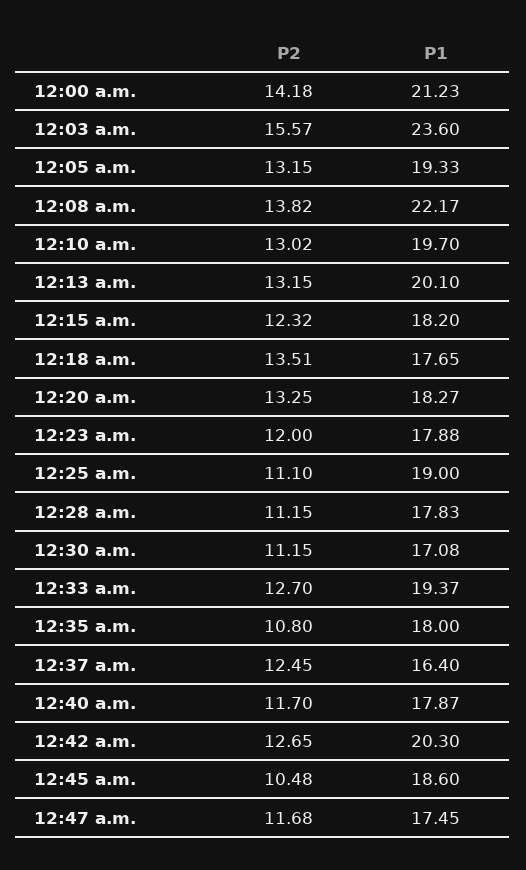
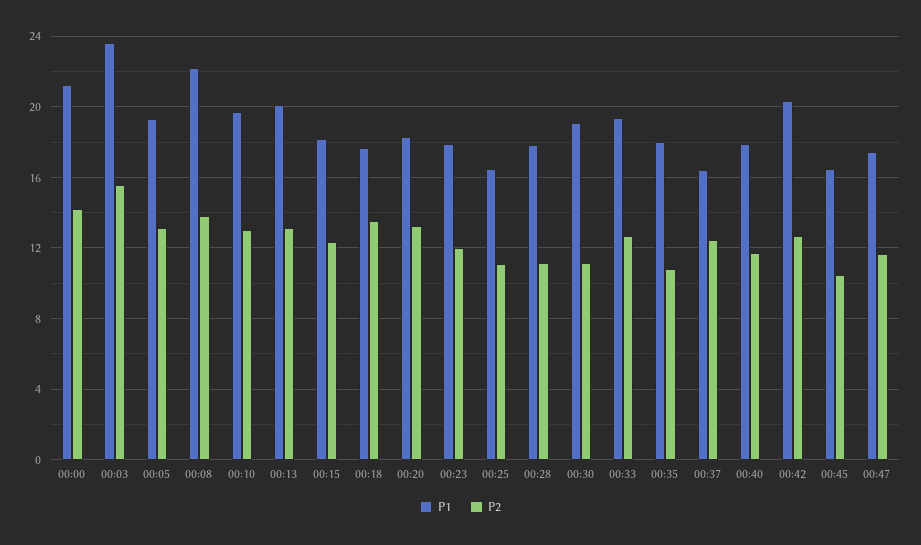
  {
    "P2": {
      "12:00 a.m.": 14.18,
      "12:03 a.m.": 15.57,
      "12:05 a.m.": 13.15,
      "12:08 a.m.": 13.82,
      "12:10 a.m.": 13.02,
      "12:13 a.m.": 13.15,
      "12:15 a.m.": 12.32,
      "12:18 a.m.": 13.51,
      "12:20 a.m.": 13.25,
      "12:23 a.m.": 12,
      "12:25 a.m.": 11.1,
      "12:28 a.m.": 11.15,
      "12:30 a.m.": 11.15,
      "12:33 a.m.": 12.7,
      "12:35 a.m.": 10.8,
      "12:37 a.m.": 12.45,
      "12:40 a.m.": 11.7,
      "12:42 a.m.": 12.65,
      "12:45 a.m.": 10.48,
      "12:47 a.m.": 11.68
    },
    "P1": {
      "12:00 a.m.": 21.23,
      "12:03 a.m.": 23.6,
      "12:05 a.m.": 19.33,
      "12:08 a.m.": 22.17,
      "12:10 a.m.": 19.7,
      "12:13 a.m.": 20.1,
      "12:15 a.m.": 18.2,
      "12:18 a.m.": 17.65,
      "12:20 a.m.": 18.27,
      "12:23 a.m.": 17.88,
-     "12:25 a.m.": 19,
+     "12:25 a.m.": 16.5,
      "12:28 a.m.": 17.83,
-     "12:30 a.m.": 17.08,
+     "12:30 a.m.": 19,
      "12:33 a.m.": 19.37,
      "12:35 a.m.": 18,
      "12:37 a.m.": 16.4,
      "12:40 a.m.": 17.87,
      "12:42 a.m.": 20.3,
-     "12:45 a.m.": 18.6,
+     "12:45 a.m.": 16.5,
      "12:47 a.m.": 17.45
    }
  }

